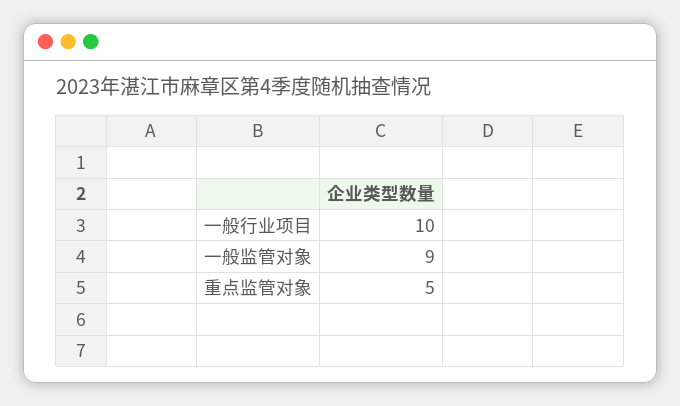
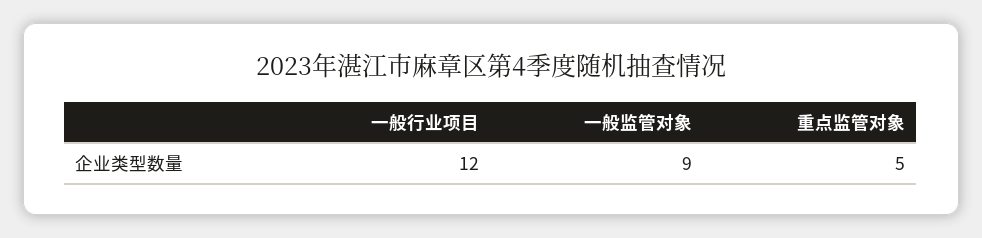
  {
-   "一般行业项目": 10,
+   "一般行业项目": 12,
    "一般监管对象": 9,
    "重点监管对象": 5
  }

